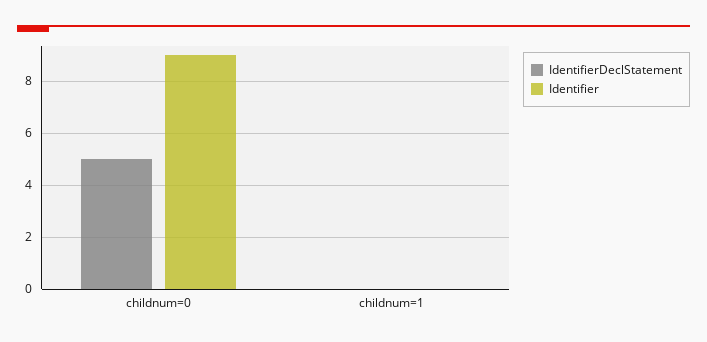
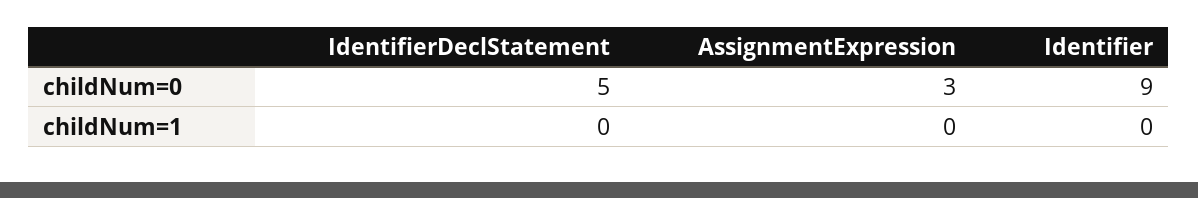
  {
    "IdentifierDeclStatement": {
      "childnum=0": 5,
      "childnum=1": 0
    },
    "Identifier": {
      "childnum=0": 9,
      "childnum=1": 0
-   }
+   },
+   "AssignmentExpression": {
+     "childnum=0": 3,
+     "childnum=1": 0
+   }
  }

